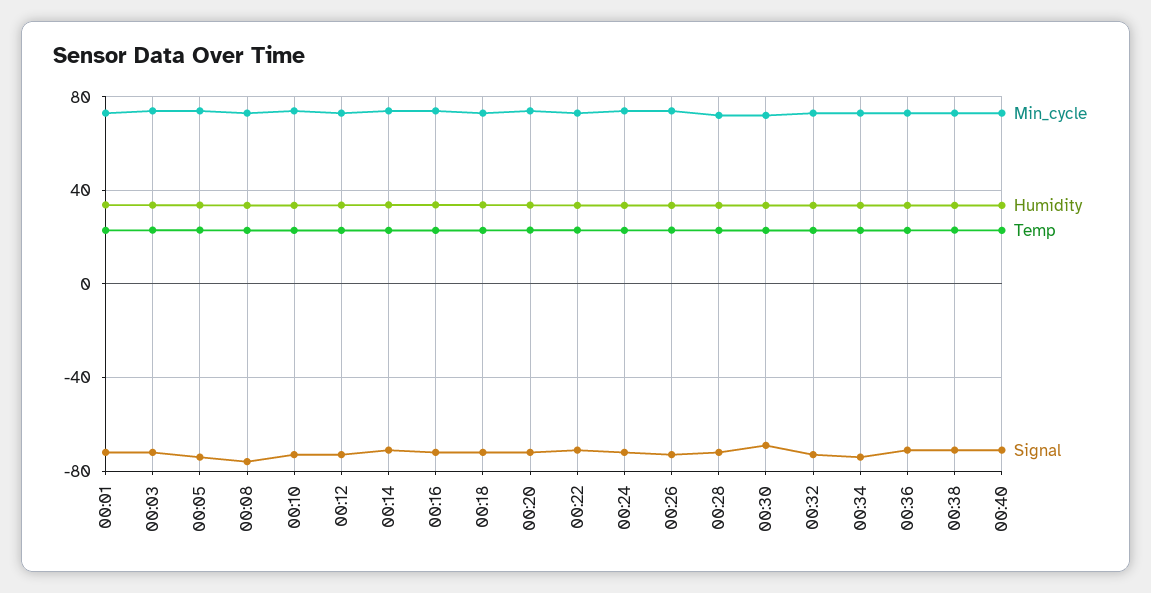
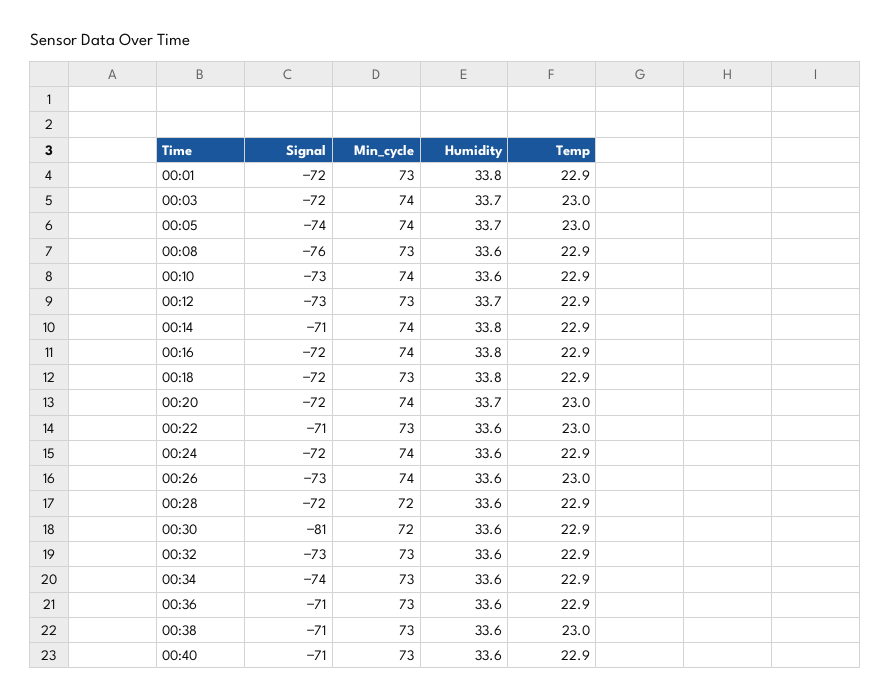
  {
    "Min_cycle": {
      "00:01": 73,
      "00:03": 74,
      "00:05": 74,
      "00:08": 73,
      "00:10": 74,
      "00:12": 73,
      "00:14": 74,
      "00:16": 74,
      "00:18": 73,
      "00:20": 74,
      "00:22": 73,
      "00:24": 74,
      "00:26": 74,
      "00:28": 72,
      "00:30": 72,
      "00:32": 73,
      "00:34": 73,
      "00:36": 73,
      "00:38": 73,
      "00:40": 73
    },
    "Humidity": {
      "00:01": 33.8,
      "00:03": 33.7,
      "00:05": 33.7,
      "00:08": 33.6,
      "00:10": 33.6,
      "00:12": 33.7,
      "00:14": 33.8,
      "00:16": 33.8,
      "00:18": 33.8,
      "00:20": 33.7,
      "00:22": 33.6,
      "00:24": 33.6,
      "00:26": 33.6,
      "00:28": 33.6,
      "00:30": 33.6,
      "00:32": 33.6,
      "00:34": 33.6,
      "00:36": 33.6,
      "00:38": 33.6,
      "00:40": 33.6
    },
    "Temp": {
      "00:01": 22.9,
      "00:03": 23,
      "00:05": 23,
      "00:08": 22.9,
      "00:10": 22.9,
      "00:12": 22.9,
      "00:14": 22.9,
      "00:16": 22.9,
      "00:18": 22.9,
      "00:20": 23,
      "00:22": 23,
      "00:24": 22.9,
      "00:26": 23,
      "00:28": 22.9,
      "00:30": 22.9,
      "00:32": 22.9,
      "00:34": 22.9,
      "00:36": 22.9,
      "00:38": 23,
      "00:40": 22.9
    },
    "Signal": {
      "00:01": -72,
      "00:03": -72,
      "00:05": -74,
      "00:08": -76,
      "00:10": -73,
      "00:12": -73,
      "00:14": -71,
      "00:16": -72,
      "00:18": -72,
      "00:20": -72,
      "00:22": -71,
      "00:24": -72,
      "00:26": -73,
      "00:28": -72,
-     "00:30": -70,
+     "00:30": -81,
      "00:32": -73,
      "00:34": -74,
      "00:36": -71,
      "00:38": -71,
      "00:40": -71
    }
  }

